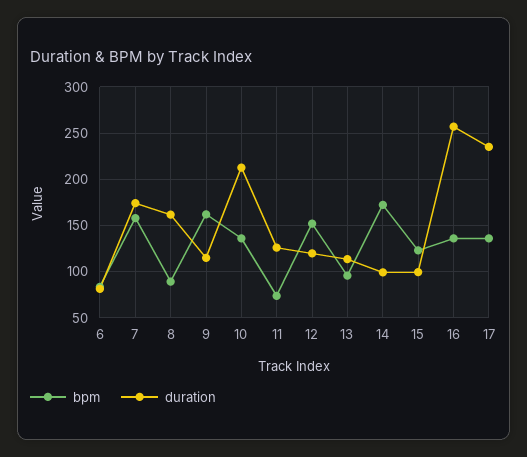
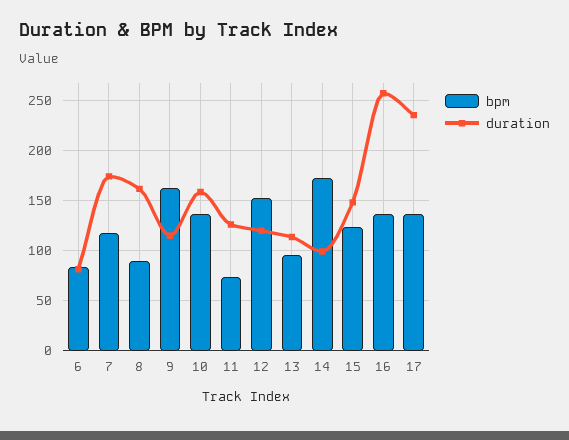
  {
    "bpm": {
      "6": 80,
-     "7": 160,
+     "7": 120,
      "8": 90,
      "9": 160,
      "10": 140,
      "11": 70,
      "12": 150,
      "13": 100,
      "14": 170,
      "15": 120,
      "16": 140,
      "17": 140
    },
    "duration": {
      "6": 80,
      "7": 170,
      "8": 160,
      "9": 110,
-     "10": 210,
+     "10": 160,
      "11": 130,
      "12": 120,
      "13": 110,
      "14": 100,
-     "15": 100,
+     "15": 150,
      "16": 260,
      "17": 240
    }
  }

